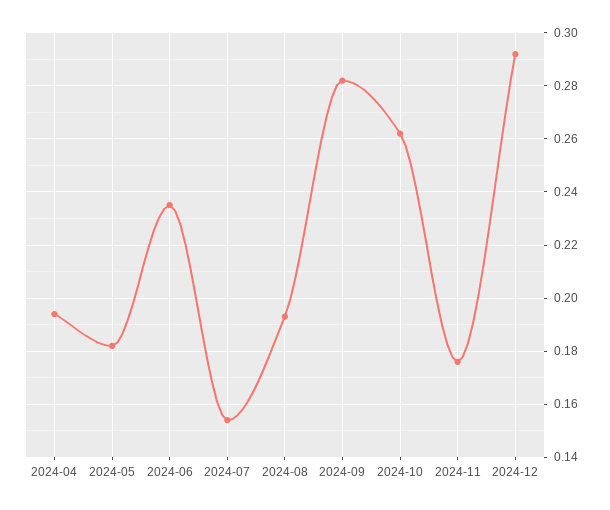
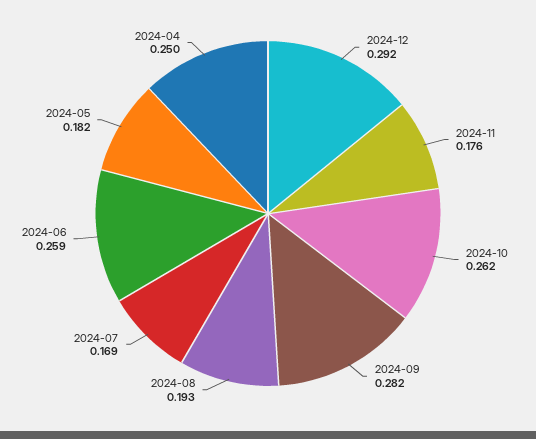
  {
-   "2024-04": 0.195,
+   "2024-04": 0.25,
    "2024-05": 0.182,
-   "2024-06": 0.235,
+   "2024-06": 0.259,
-   "2024-07": 0.155,
+   "2024-07": 0.169,
    "2024-08": 0.193,
    "2024-09": 0.282,
    "2024-10": 0.262,
    "2024-11": 0.176,
    "2024-12": 0.292
  }

